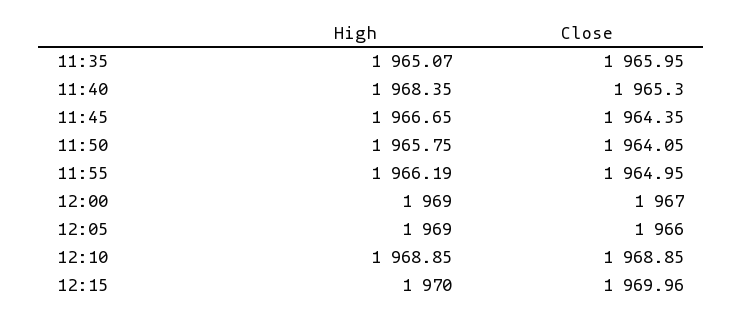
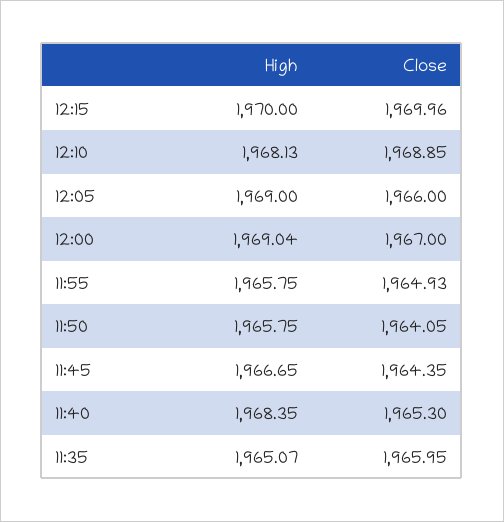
  {
    "High": {
      "11:35": 1965.07,
      "11:40": 1968.35,
      "11:45": 1966.65,
      "11:50": 1965.75,
-     "11:55": 1966.19,
+     "11:55": 1965.75,
-     "12:00": 1969,
+     "12:00": 1969.04,
      "12:05": 1969,
-     "12:10": 1968.85,
+     "12:10": 1968.13,
      "12:15": 1970
    },
    "Close": {
      "11:35": 1965.95,
      "11:40": 1965.3,
      "11:45": 1964.35,
      "11:50": 1964.05,
-     "11:55": 1964.95,
+     "11:55": 1964.93,
      "12:00": 1967,
      "12:05": 1966,
      "12:10": 1968.85,
      "12:15": 1969.96
    }
  }

